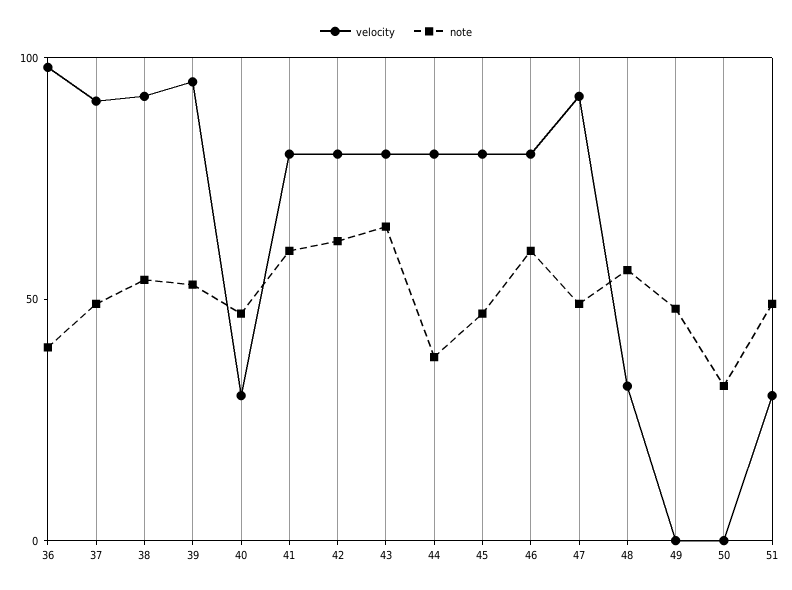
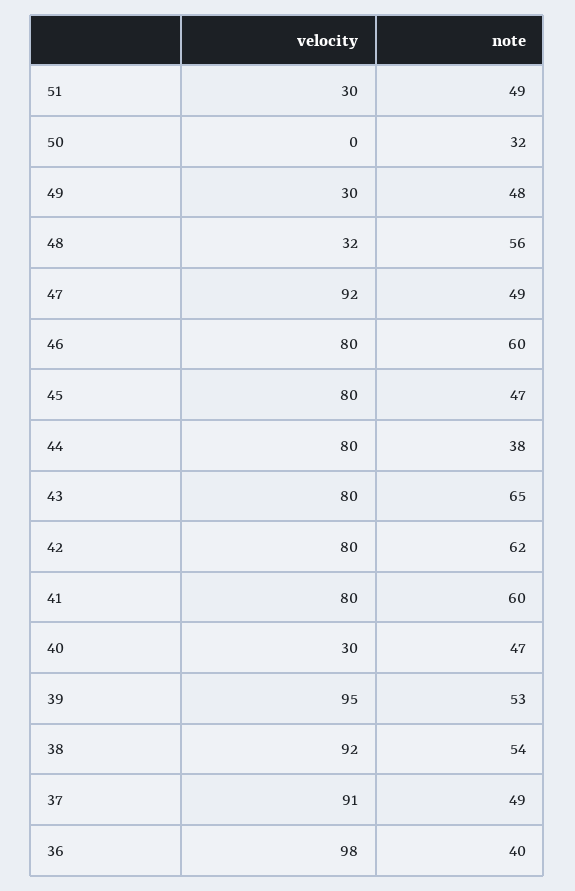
  {
    "velocity": {
      "36": 98,
      "37": 91,
      "38": 92,
      "39": 95,
      "40": 30,
      "41": 80,
      "42": 80,
      "43": 80,
      "44": 80,
      "45": 80,
      "46": 80,
      "47": 92,
      "48": 32,
-     "49": 0,
+     "49": 30,
      "50": 0,
      "51": 30
    },
    "note": {
      "36": 40,
      "37": 49,
      "38": 54,
      "39": 53,
      "40": 47,
      "41": 60,
      "42": 62,
      "43": 65,
      "44": 38,
      "45": 47,
      "46": 60,
      "47": 49,
      "48": 56,
      "49": 48,
      "50": 32,
      "51": 49
    }
  }

